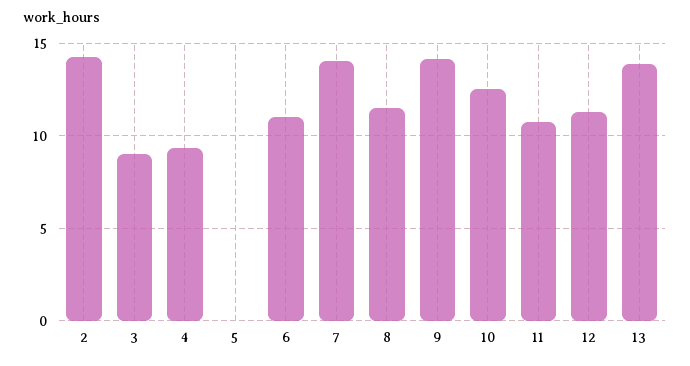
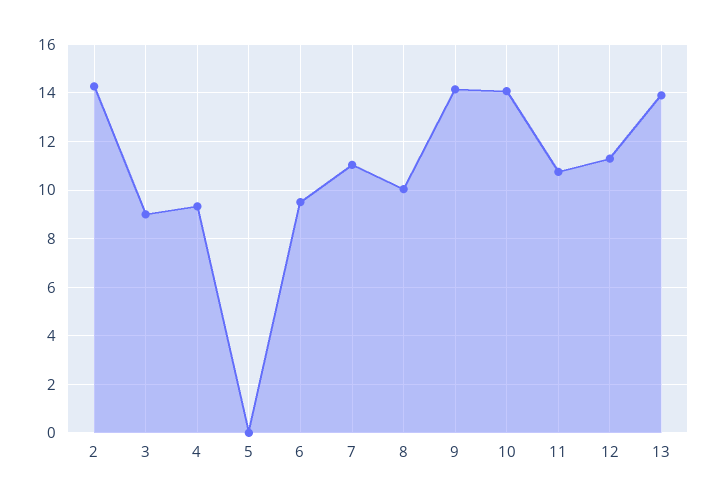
  {
    "2": 14.25,
    "3": 9,
    "4": 9.25,
    "5": 0,
-   "6": 11,
+   "6": 9.5,
-   "7": 14,
+   "7": 11,
-   "8": 11.5,
+   "8": 10,
    "9": 14.25,
-   "10": 12.5,
+   "10": 14,
    "11": 10.75,
    "12": 11.25,
    "13": 14
  }

